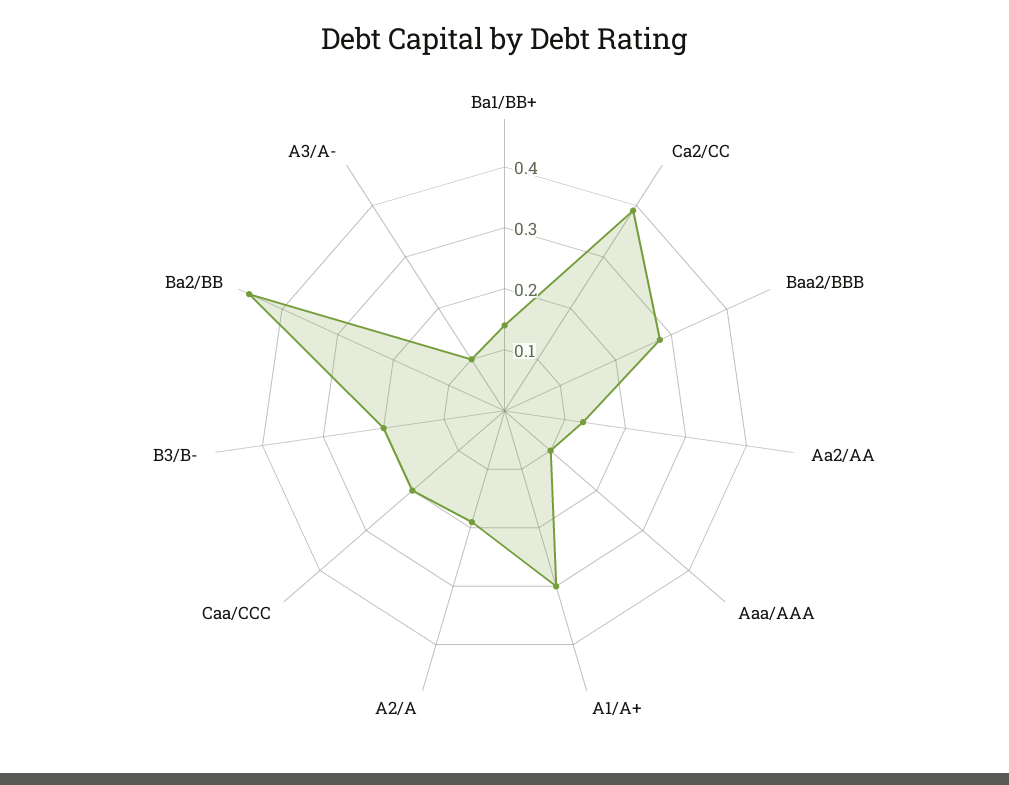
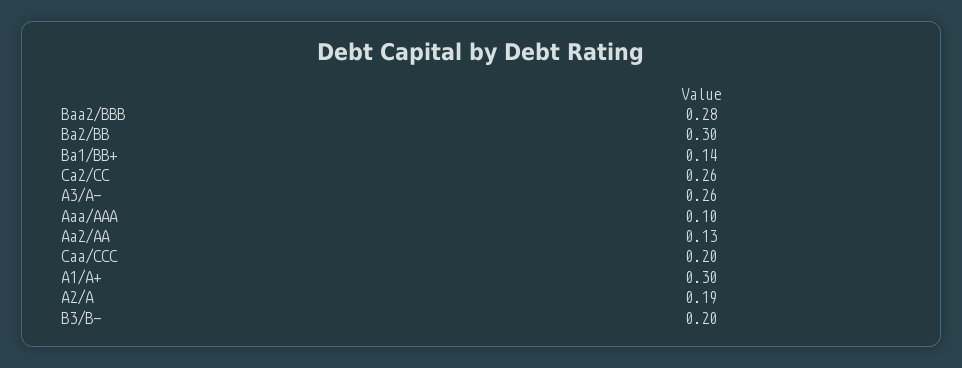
  {
    "Ba1/BB+": 0.14,
-   "Ca2/CC": 0.4,
+   "Ca2/CC": 0.26,
    "Baa2/BBB": 0.28,
    "Aa2/AA": 0.13,
    "Aaa/AAA": 0.1,
    "A1/A+": 0.3,
    "A2/A": 0.19,
    "Caa/CCC": 0.2,
    "B3/B-": 0.2,
-   "Ba2/BB": 0.45,
+   "Ba2/BB": 0.3,
-   "A3/A-": 0.1
+   "A3/A-": 0.26
  }

